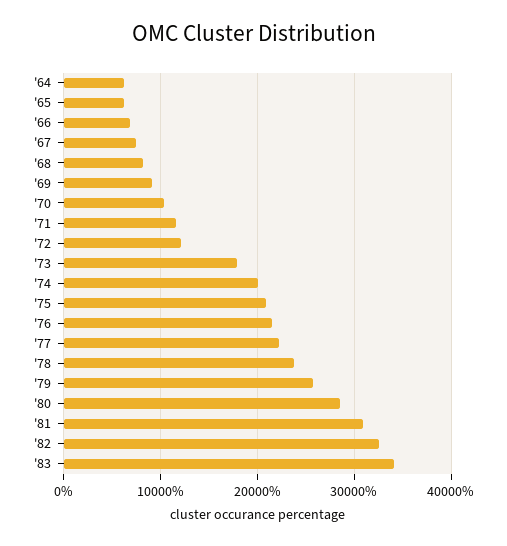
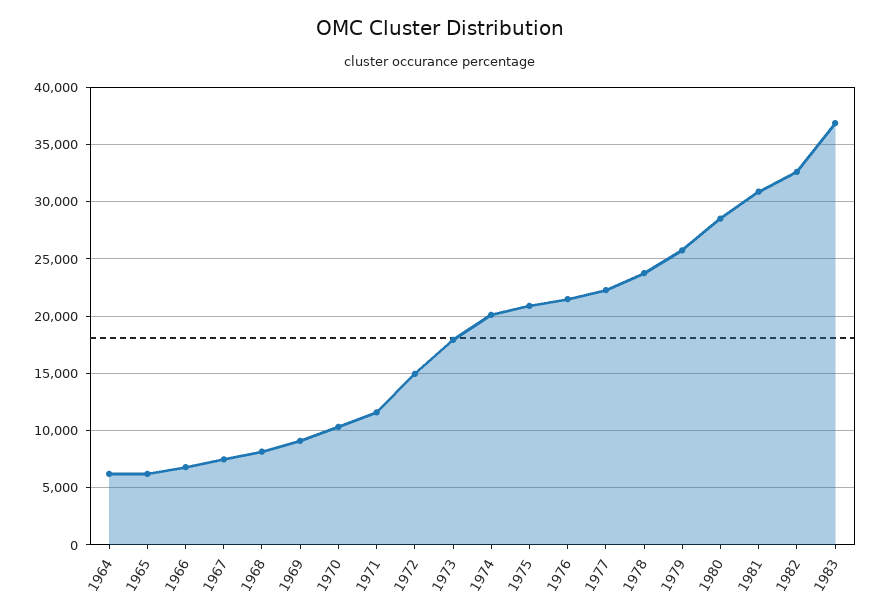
  {
    "'64": 6000,
    "'65": 6000,
    "'66": 7000,
    "'67": 7000,
    "'68": 8000,
    "'69": 9000,
    "'70": 10000,
    "'71": 12000,
-   "'72": 12000,
+   "'72": 15000,
    "'73": 18000,
    "'74": 20000,
    "'75": 21000,
    "'76": 21000,
    "'77": 22000,
    "'78": 24000,
    "'79": 26000,
    "'80": 29000,
    "'81": 31000,
    "'82": 33000,
-   "'83": 34000
+   "'83": 37000
  }

